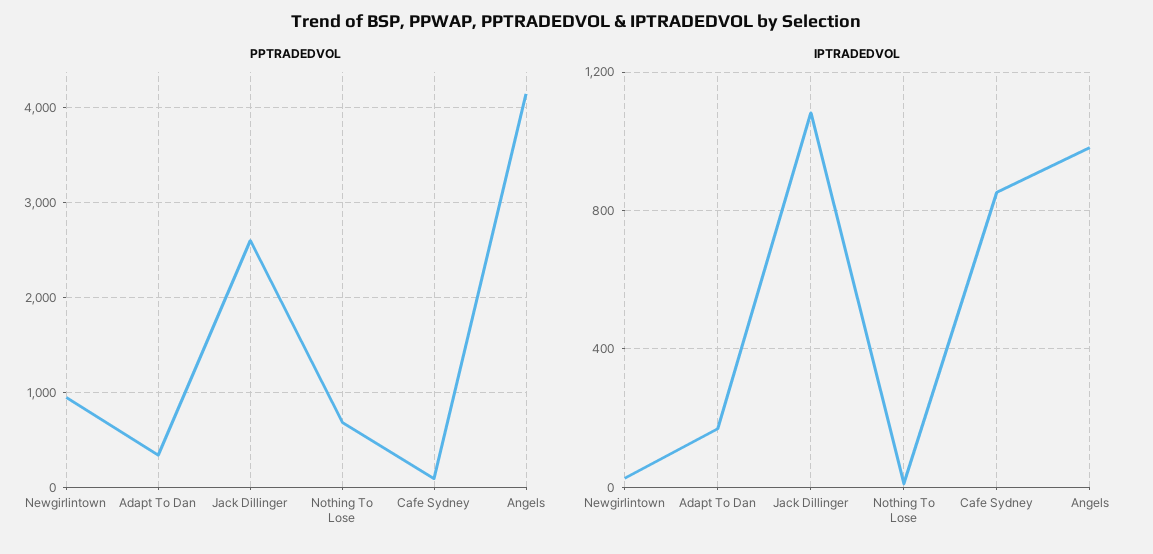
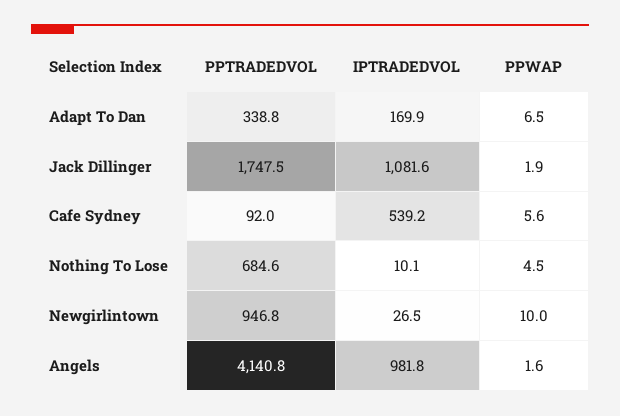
  {
    "PPTRADEDVOL": {
      "Newgirlintown": 946.8,
      "Adapt To Dan": 338.8,
-     "Jack Dillinger": 2600,
+     "Jack Dillinger": 1747.5,
      "Nothing To Lose": 684.6,
      "Cafe Sydney": 92,
      "Angels": 4140.8
    },
    "IPTRADEDVOL": {
      "Newgirlintown": 26.5,
      "Adapt To Dan": 169.9,
      "Jack Dillinger": 1081.6,
      "Nothing To Lose": 10.1,
-     "Cafe Sydney": 850,
+     "Cafe Sydney": 539.2,
      "Angels": 981.8
-   }
+   },
+   "PPWAP": {
+     "Adapt To Dan": 6.5,
+     "Jack Dillinger": 1.9,
+     "Cafe Sydney": 5.6,
+     "Nothing To Lose": 4.5,
+     "Newgirlintown": 10,
+     "Angels": 1.6
+   }
  }

